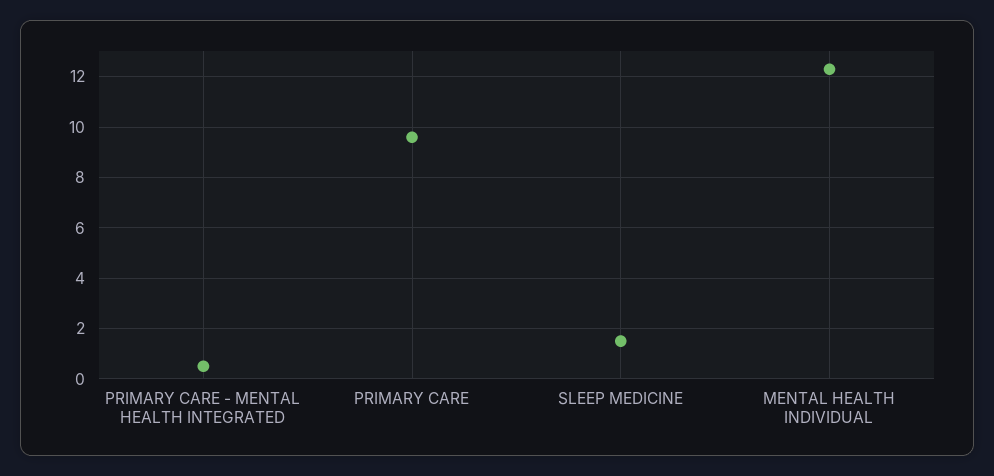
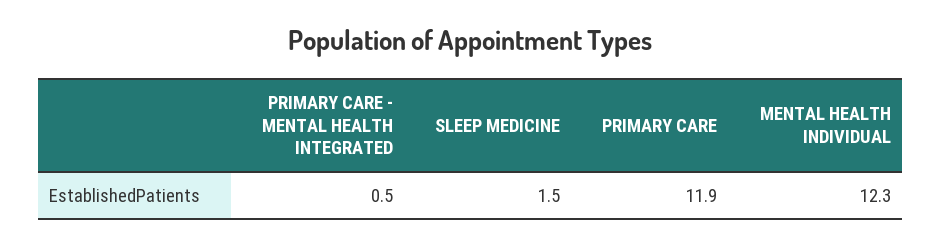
  {
    "PRIMARY CARE - MENTAL HEALTH INTEGRATED": 0.5,
-   "PRIMARY CARE": 9.5,
+   "PRIMARY CARE": 11.9,
    "SLEEP MEDICINE": 1.5,
    "MENTAL HEALTH INDIVIDUAL": 12.3
  }

